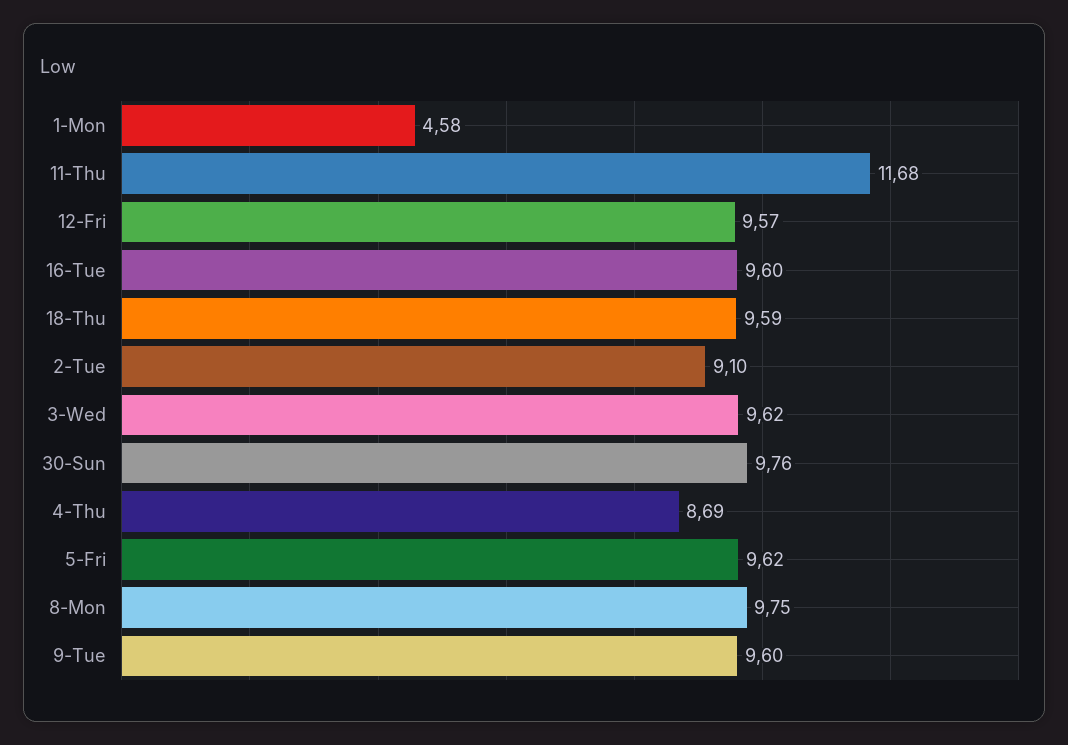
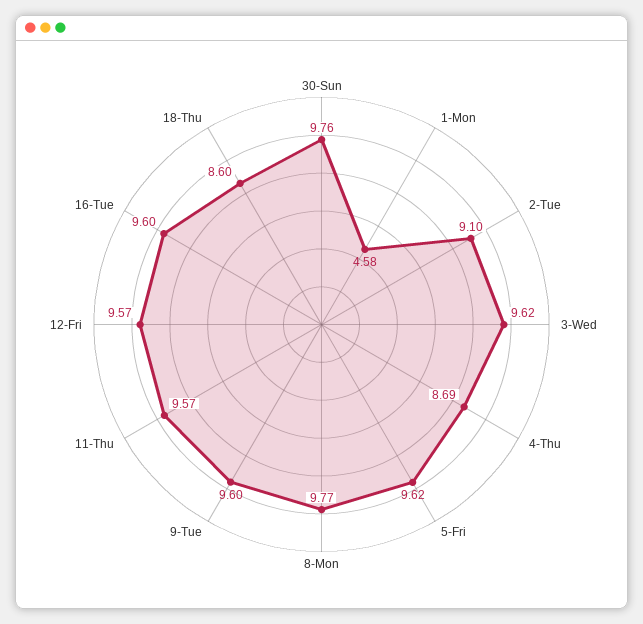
  {
    "1-Mon": 4.58,
-   "11-Thu": 11.68,
+   "11-Thu": 9.57,
    "12-Fri": 9.57,
    "16-Tue": 9.6,
-   "18-Thu": 9.59,
+   "18-Thu": 8.6,
    "2-Tue": 9.1,
    "3-Wed": 9.62,
    "30-Sun": 9.76,
    "4-Thu": 8.69,
    "5-Fri": 9.62,
-   "8-Mon": 9.75,
+   "8-Mon": 9.77,
    "9-Tue": 9.6
  }

